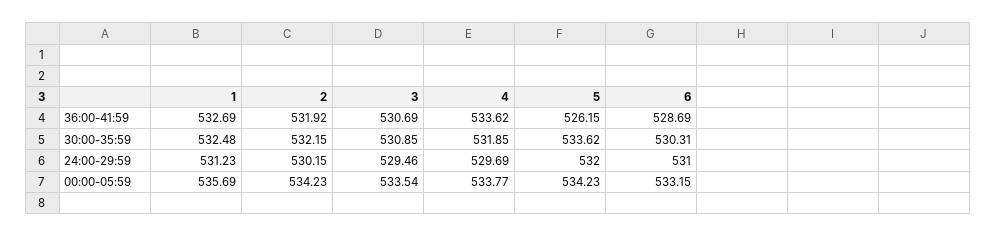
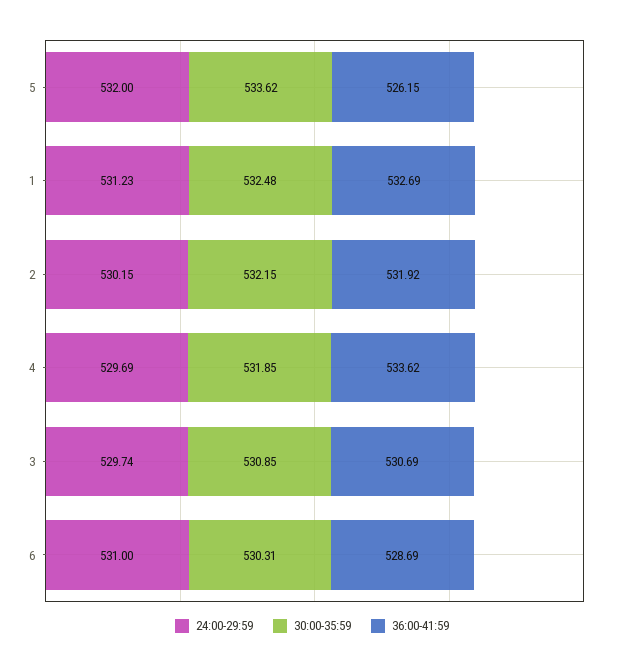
  {
    "36:00-41:59": {
      "1": 532.69,
      "2": 531.92,
      "3": 530.69,
      "4": 533.62,
      "5": 526.15,
      "6": 528.69
    },
    "30:00-35:59": {
      "1": 532.48,
      "2": 532.15,
      "3": 530.85,
      "4": 531.85,
      "5": 533.62,
      "6": 530.31
    },
    "24:00-29:59": {
      "1": 531.23,
      "2": 530.15,
-     "3": 529.46,
+     "3": 529.74,
      "4": 529.69,
      "5": 532,
      "6": 531
-   },
+   }
-   "00:00-05:59": {
-     "1": 535.69,
-     "2": 534.23,
-     "3": 533.54,
-     "4": 533.77,
-     "5": 534.23,
-     "6": 533.15
-   }
  }

